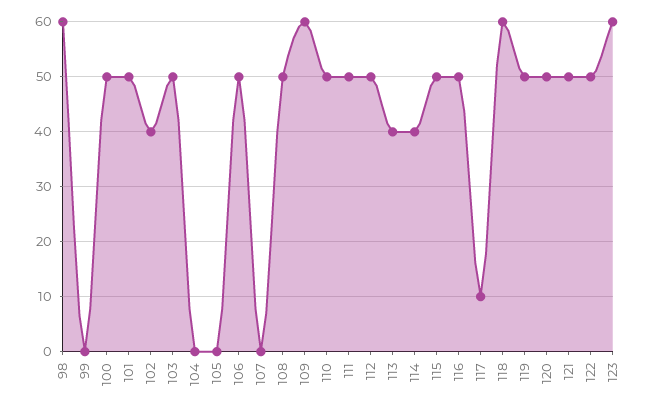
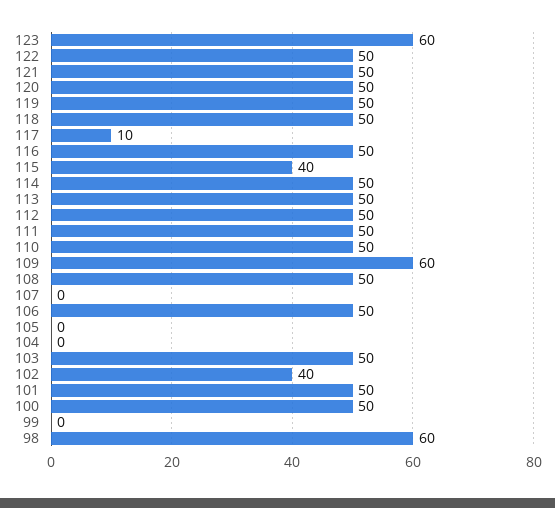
  {
    "98": 60,
    "99": 0,
    "100": 50,
    "101": 50,
    "102": 40,
    "103": 50,
    "104": 0,
    "105": 0,
    "106": 50,
    "107": 0,
    "108": 50,
    "109": 60,
    "110": 50,
    "111": 50,
    "112": 50,
-   "113": 40,
+   "113": 50,
-   "114": 40,
+   "114": 50,
-   "115": 50,
+   "115": 40,
    "116": 50,
    "117": 10,
-   "118": 60,
+   "118": 50,
    "119": 50,
    "120": 50,
    "121": 50,
    "122": 50,
    "123": 60
  }

